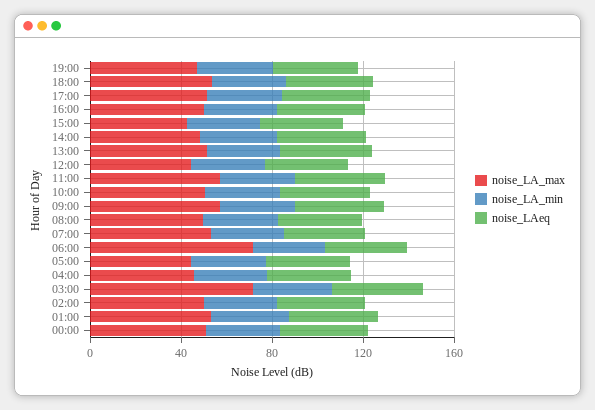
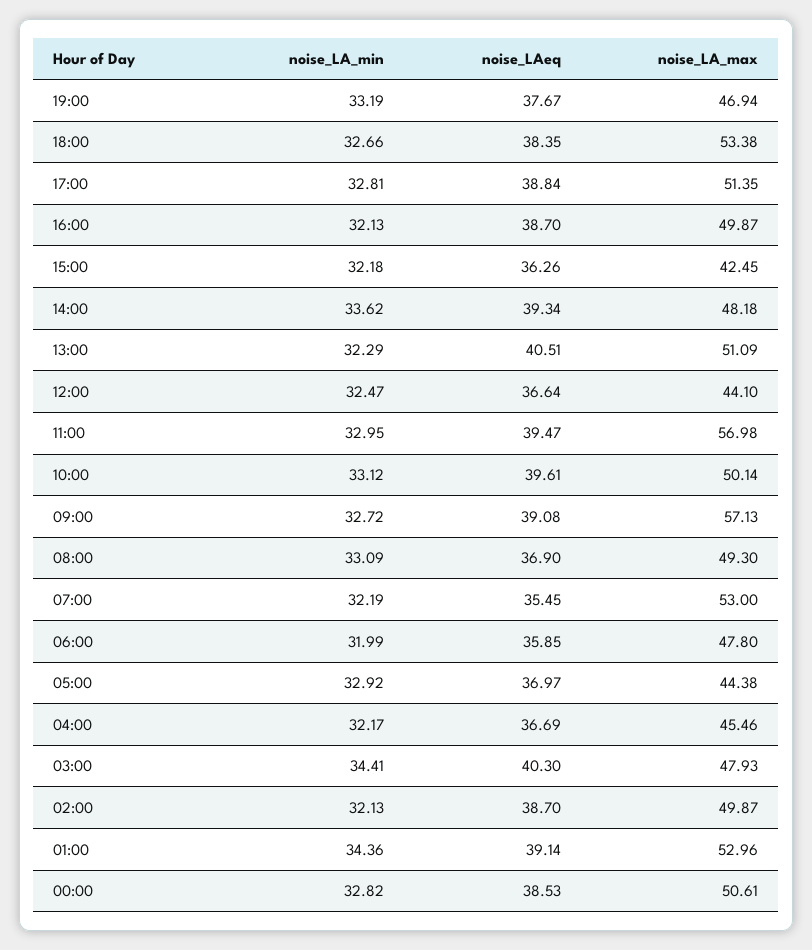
  {
    "noise_LA_max": {
      "19:00": 46.94,
      "18:00": 53.38,
      "17:00": 51.35,
      "16:00": 49.87,
      "15:00": 42.45,
      "14:00": 48.18,
      "13:00": 51.09,
      "12:00": 44.1,
      "11:00": 56.98,
      "10:00": 50.14,
      "09:00": 57.13,
      "08:00": 49.3,
      "07:00": 53,
-     "06:00": 70,
+     "06:00": 47.8,
      "05:00": 44.38,
      "04:00": 45.46,
-     "03:00": 70,
+     "03:00": 47.93,
      "02:00": 49.87,
      "01:00": 52.96,
      "00:00": 50.61
    },
    "noise_LA_min": {
      "19:00": 33.19,
      "18:00": 32.66,
      "17:00": 32.81,
      "16:00": 32.13,
      "15:00": 32.18,
      "14:00": 33.62,
      "13:00": 32.29,
      "12:00": 32.47,
      "11:00": 32.95,
      "10:00": 33.12,
      "09:00": 32.72,
      "08:00": 33.09,
      "07:00": 32.19,
      "06:00": 31.99,
      "05:00": 32.92,
      "04:00": 32.17,
      "03:00": 34.41,
      "02:00": 32.13,
      "01:00": 34.36,
      "00:00": 32.82
    },
    "noise_LAeq": {
      "19:00": 37.67,
      "18:00": 38.35,
      "17:00": 38.84,
      "16:00": 38.7,
      "15:00": 36.26,
      "14:00": 39.34,
      "13:00": 40.51,
      "12:00": 36.64,
      "11:00": 39.47,
      "10:00": 39.61,
      "09:00": 39.08,
      "08:00": 36.9,
      "07:00": 35.45,
      "06:00": 35.85,
      "05:00": 36.97,
      "04:00": 36.69,
      "03:00": 40.3,
      "02:00": 38.7,
      "01:00": 39.14,
      "00:00": 38.53
    }
  }

